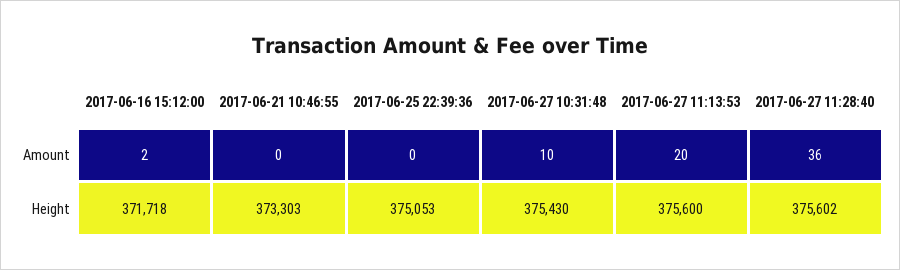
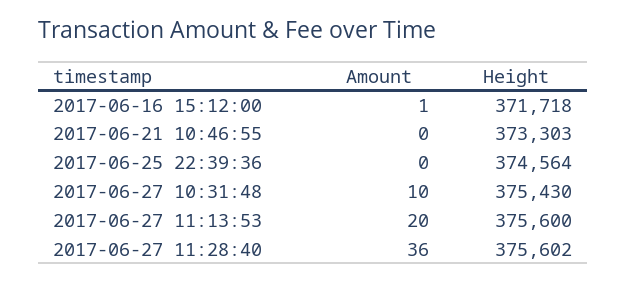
  {
    "2017-06-16 15:12:00": {
-     "Amount": 2,
+     "Amount": 1,
      "Height": 371718
    },
    "2017-06-21 10:46:55": {
      "Amount": 0,
      "Height": 373303
    },
    "2017-06-25 22:39:36": {
      "Amount": 0,
-     "Height": 375053
+     "Height": 374564
    },
    "2017-06-27 10:31:48": {
      "Amount": 10,
      "Height": 375430
    },
    "2017-06-27 11:13:53": {
      "Amount": 20,
      "Height": 375600
    },
    "2017-06-27 11:28:40": {
      "Amount": 36,
      "Height": 375602
    }
  }

